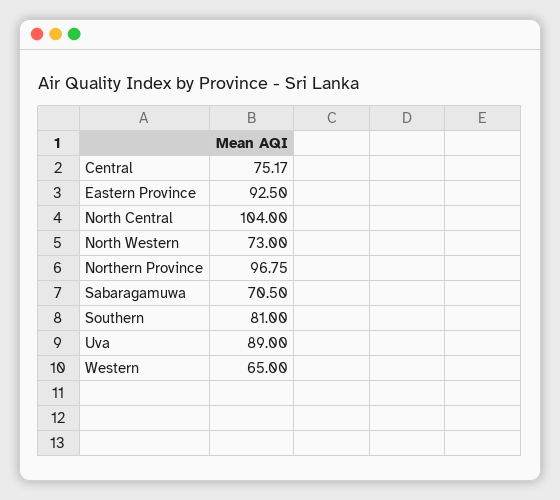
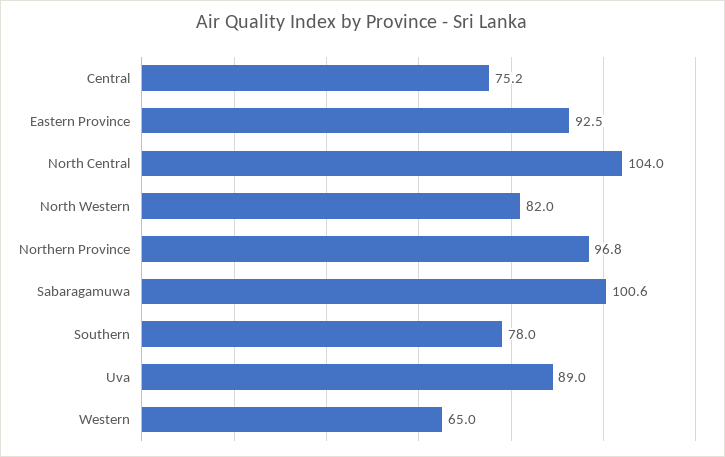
  {
    "Central": 75.17,
    "Eastern Province": 92.5,
    "North Central": 104,
-   "North Western": 73,
+   "North Western": 82,
    "Northern Province": 96.75,
-   "Sabaragamuwa": 70.5,
+   "Sabaragamuwa": 100.6,
-   "Southern": 81,
+   "Southern": 78,
    "Uva": 89,
    "Western": 65
  }

